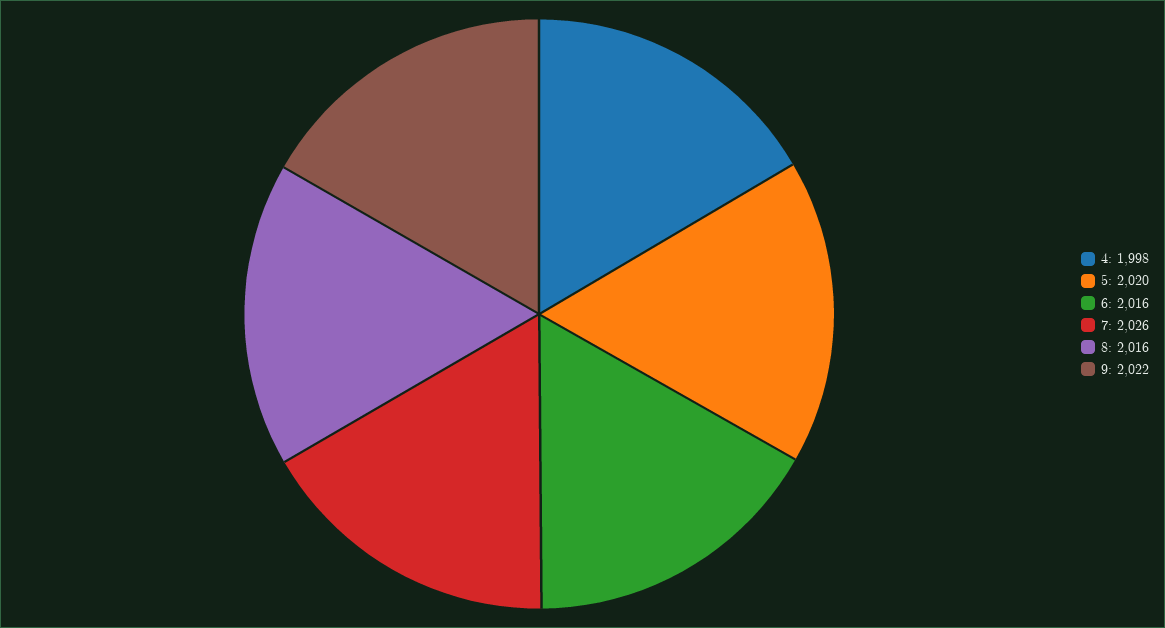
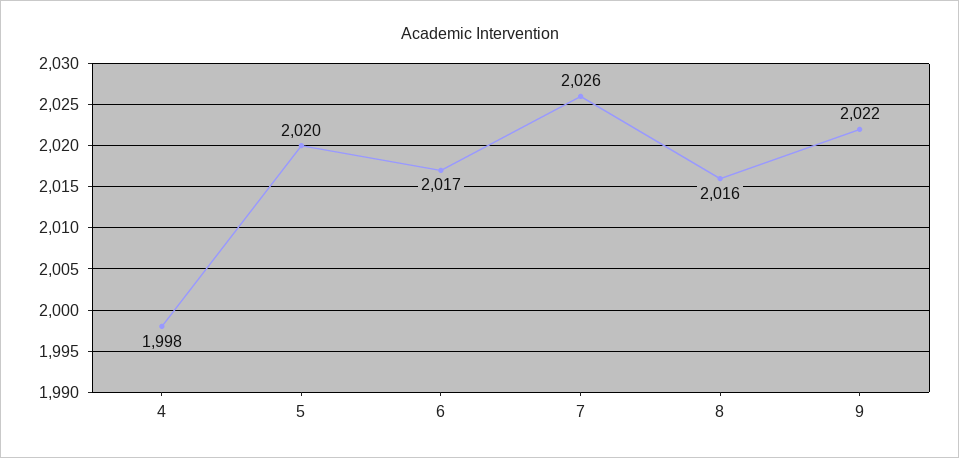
  {
    "4": 1998,
    "5": 2020,
-   "6": 2016,
+   "6": 2017,
    "7": 2026,
    "8": 2016,
    "9": 2022
  }

